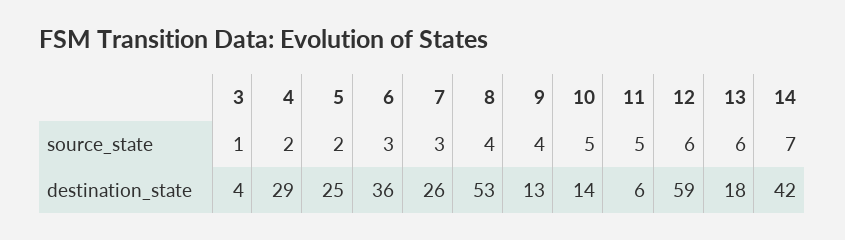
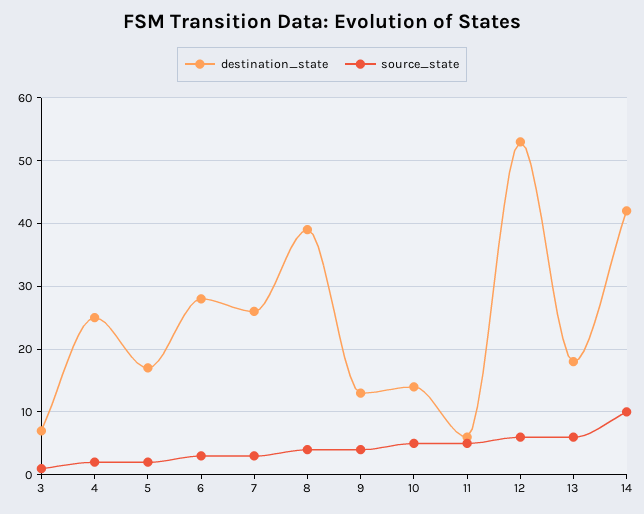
  {
    "source_state": {
      "3": 1,
      "4": 2,
      "5": 2,
      "6": 3,
      "7": 3,
      "8": 4,
      "9": 4,
      "10": 5,
      "11": 5,
      "12": 6,
      "13": 6,
-     "14": 7
+     "14": 10
    },
    "destination_state": {
-     "3": 4,
+     "3": 7,
-     "4": 29,
+     "4": 25,
-     "5": 25,
+     "5": 17,
-     "6": 36,
+     "6": 28,
      "7": 26,
-     "8": 53,
+     "8": 39,
      "9": 13,
      "10": 14,
      "11": 6,
-     "12": 59,
+     "12": 53,
      "13": 18,
      "14": 42
    }
  }

